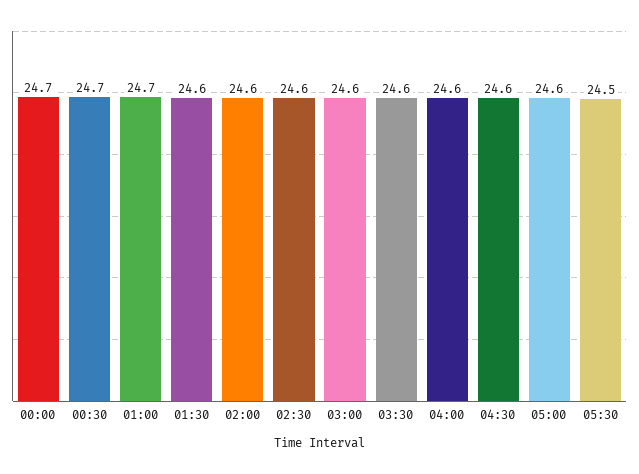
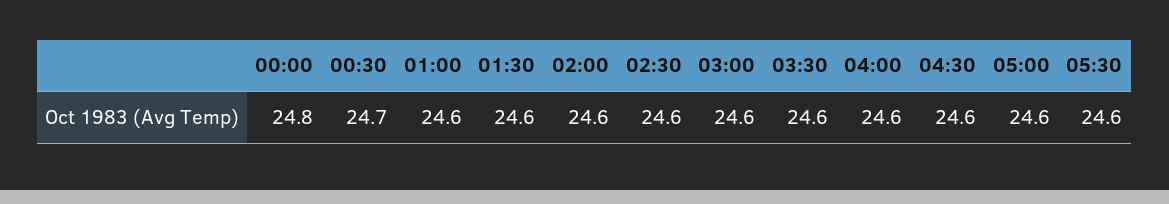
  {
-   "00:00": 24.7,
+   "00:00": 24.8,
    "00:30": 24.7,
-   "01:00": 24.7,
+   "01:00": 24.6,
    "01:30": 24.6,
    "02:00": 24.6,
    "02:30": 24.6,
    "03:00": 24.6,
    "03:30": 24.6,
    "04:00": 24.6,
    "04:30": 24.6,
    "05:00": 24.6,
-   "05:30": 24.5
+   "05:30": 24.6
  }

